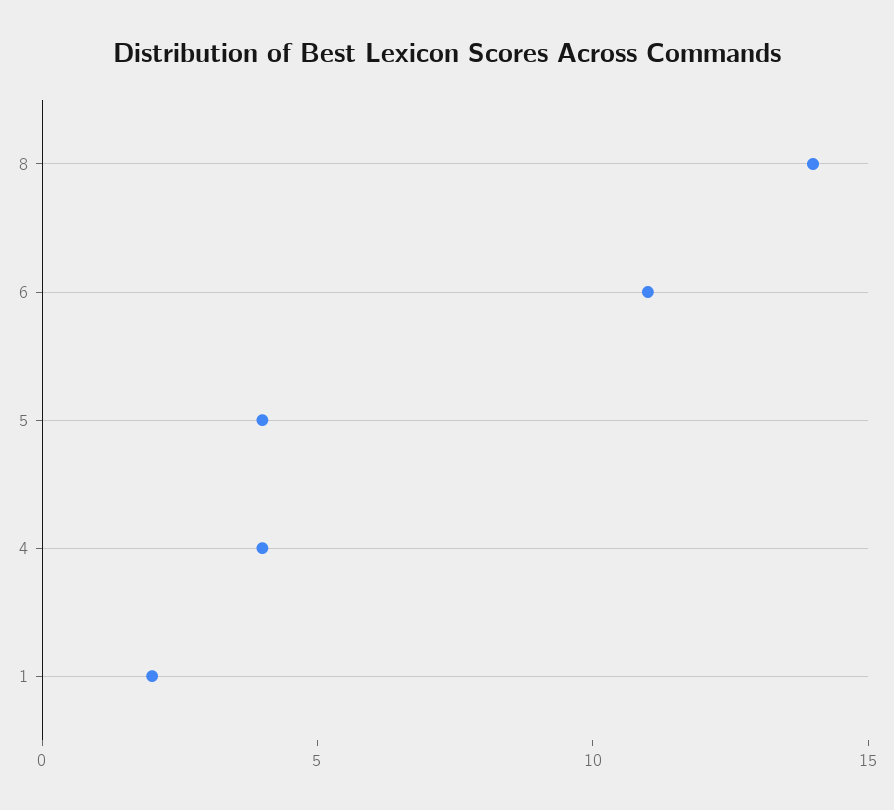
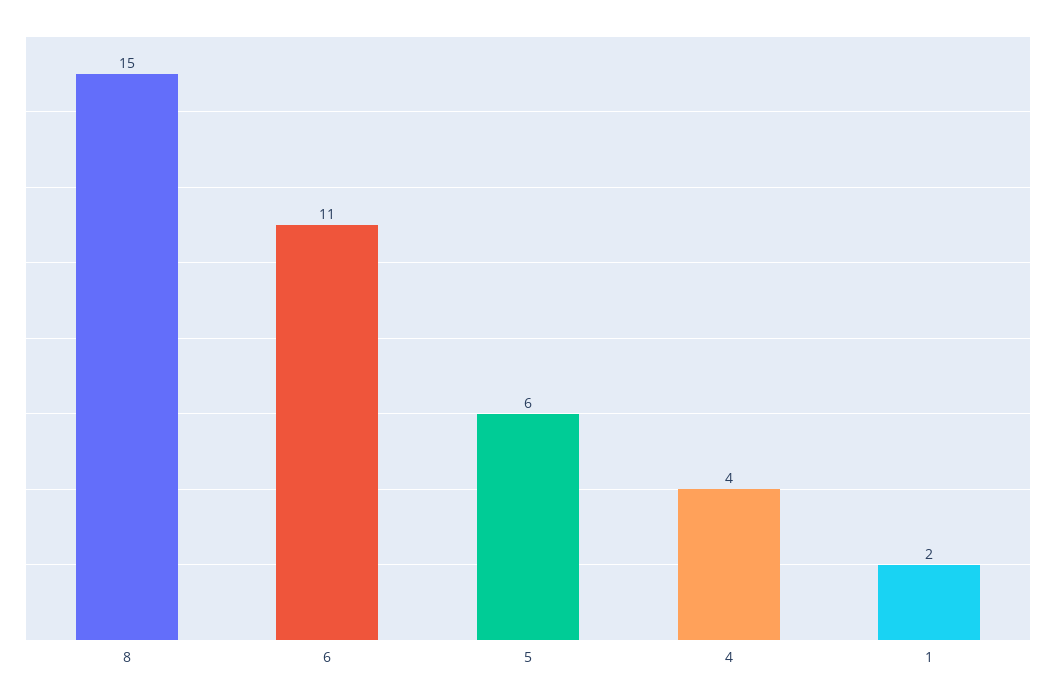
  {
-   "8": 14,
+   "8": 15,
    "6": 11,
-   "5": 4,
+   "5": 6,
    "4": 4,
    "1": 2
  }

